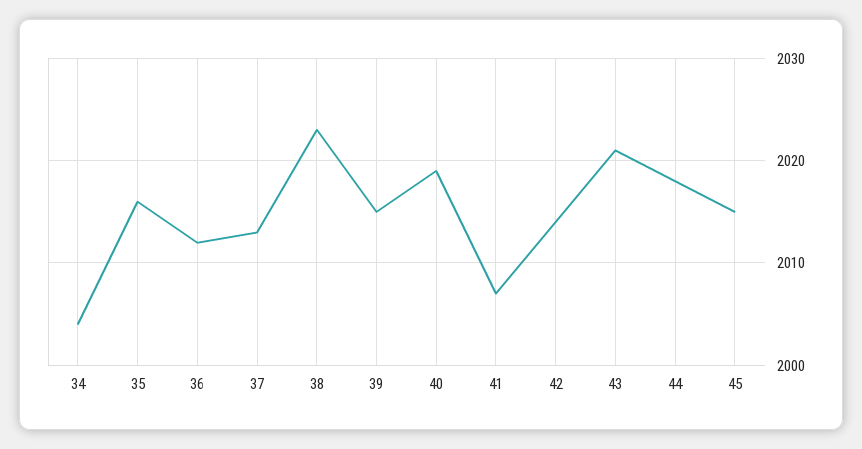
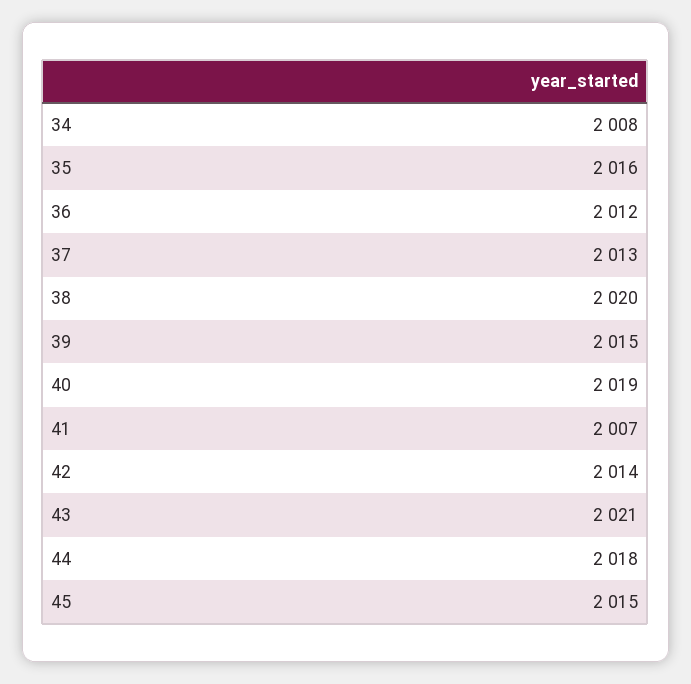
  {
-   "34": 2004,
+   "34": 2008,
    "35": 2016,
    "36": 2012,
    "37": 2013,
-   "38": 2023,
+   "38": 2020,
    "39": 2015,
    "40": 2019,
    "41": 2007,
    "42": 2014,
    "43": 2021,
    "44": 2018,
    "45": 2015
  }

